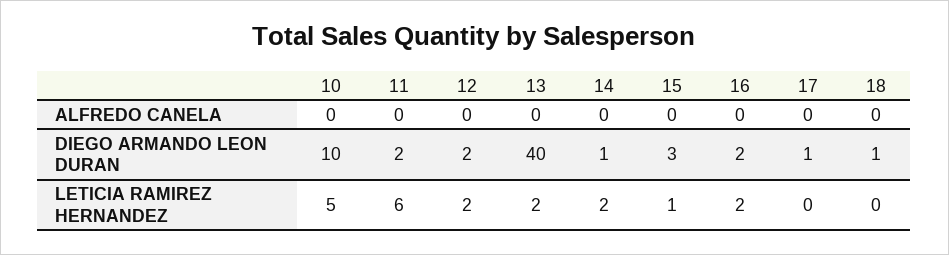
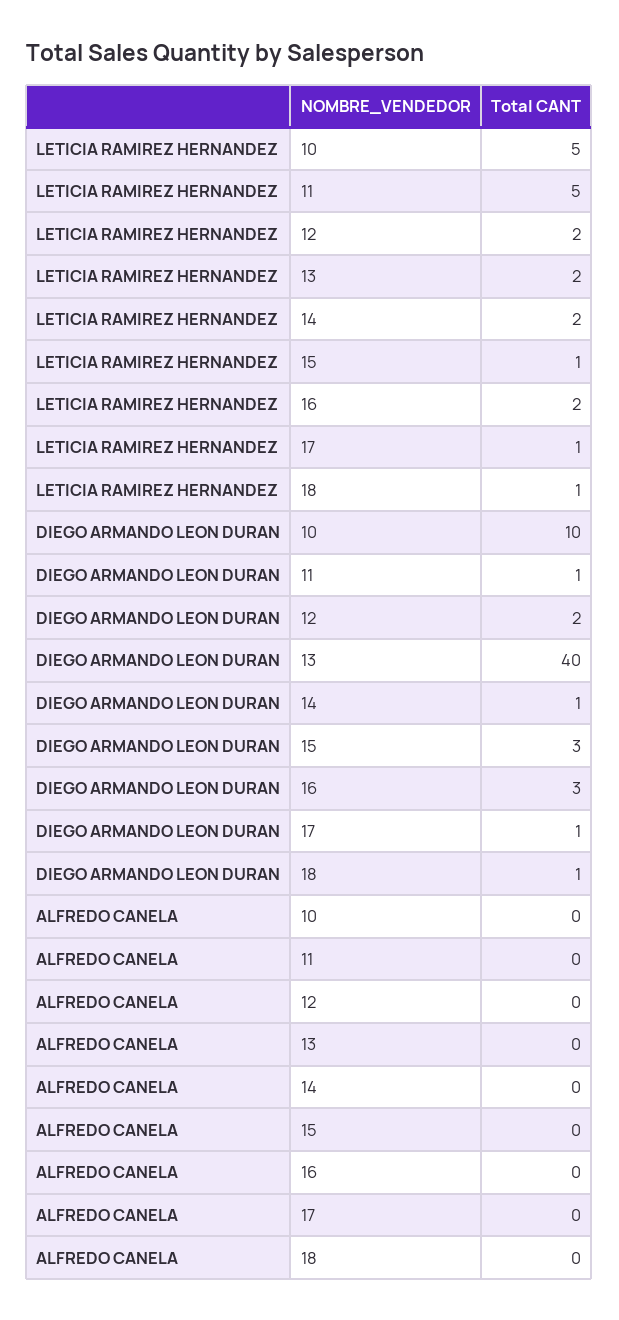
  {
    "10": {
      "ALFREDO CANELA": 0,
      "DIEGO ARMANDO LEON DURAN": 10,
      "LETICIA RAMIREZ HERNANDEZ": 5
    },
    "11": {
      "ALFREDO CANELA": 0,
-     "DIEGO ARMANDO LEON DURAN": 2,
+     "DIEGO ARMANDO LEON DURAN": 1,
-     "LETICIA RAMIREZ HERNANDEZ": 6
+     "LETICIA RAMIREZ HERNANDEZ": 5
    },
    "12": {
      "ALFREDO CANELA": 0,
      "DIEGO ARMANDO LEON DURAN": 2,
      "LETICIA RAMIREZ HERNANDEZ": 2
    },
    "13": {
      "ALFREDO CANELA": 0,
      "DIEGO ARMANDO LEON DURAN": 40,
      "LETICIA RAMIREZ HERNANDEZ": 2
    },
    "14": {
      "ALFREDO CANELA": 0,
      "DIEGO ARMANDO LEON DURAN": 1,
      "LETICIA RAMIREZ HERNANDEZ": 2
    },
    "15": {
      "ALFREDO CANELA": 0,
      "DIEGO ARMANDO LEON DURAN": 3,
      "LETICIA RAMIREZ HERNANDEZ": 1
    },
    "16": {
      "ALFREDO CANELA": 0,
-     "DIEGO ARMANDO LEON DURAN": 2,
+     "DIEGO ARMANDO LEON DURAN": 3,
      "LETICIA RAMIREZ HERNANDEZ": 2
    },
    "17": {
      "ALFREDO CANELA": 0,
      "DIEGO ARMANDO LEON DURAN": 1,
-     "LETICIA RAMIREZ HERNANDEZ": 0
+     "LETICIA RAMIREZ HERNANDEZ": 1
    },
    "18": {
      "ALFREDO CANELA": 0,
      "DIEGO ARMANDO LEON DURAN": 1,
-     "LETICIA RAMIREZ HERNANDEZ": 0
+     "LETICIA RAMIREZ HERNANDEZ": 1
    }
  }

